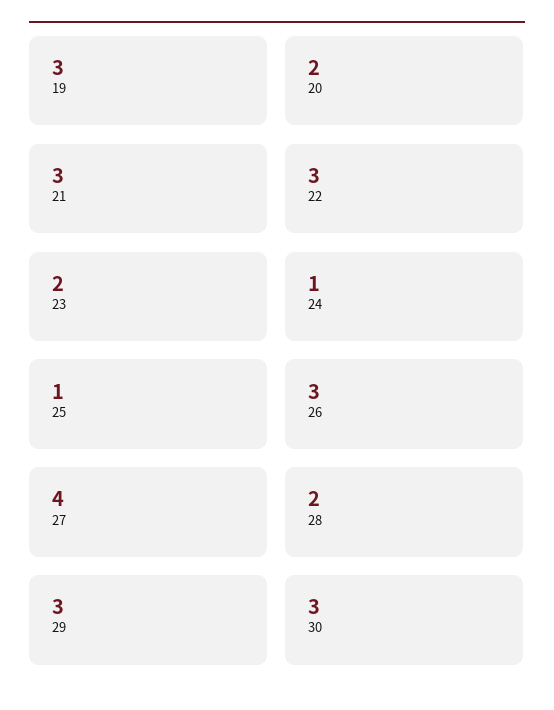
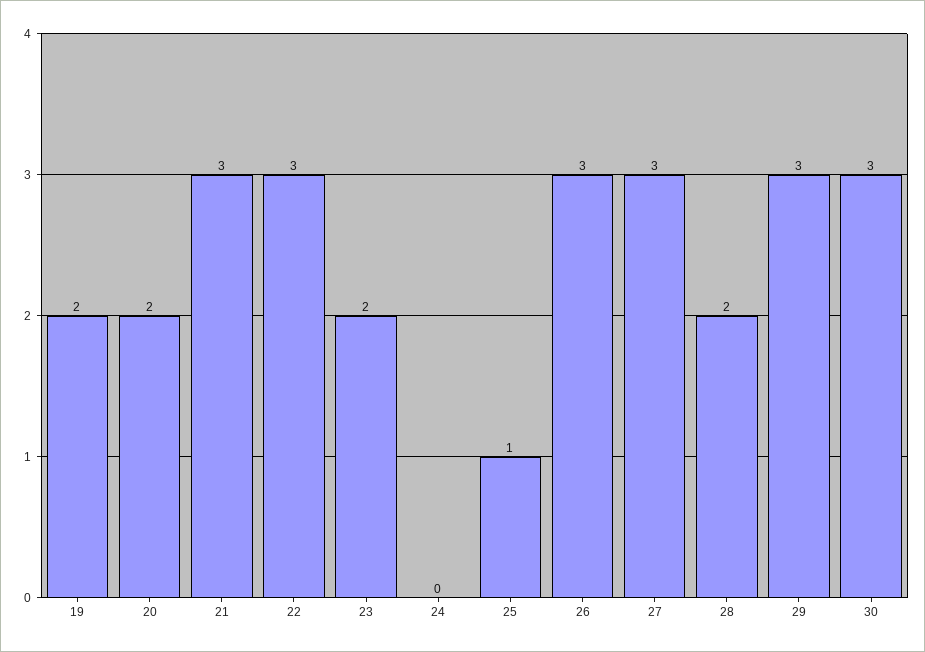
  {
-   "19": 3,
+   "19": 2,
    "20": 2,
    "21": 3,
    "22": 3,
    "23": 2,
-   "24": 1,
+   "24": 0,
    "25": 1,
    "26": 3,
-   "27": 4,
+   "27": 3,
    "28": 2,
    "29": 3,
    "30": 3
  }

